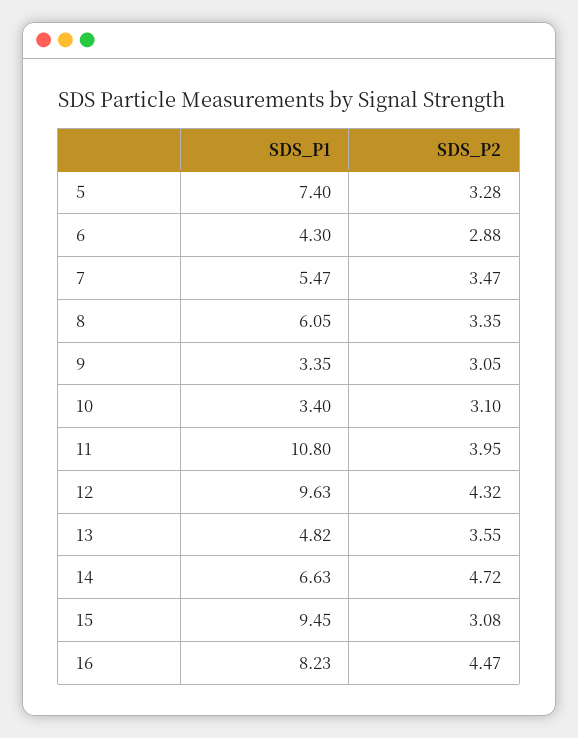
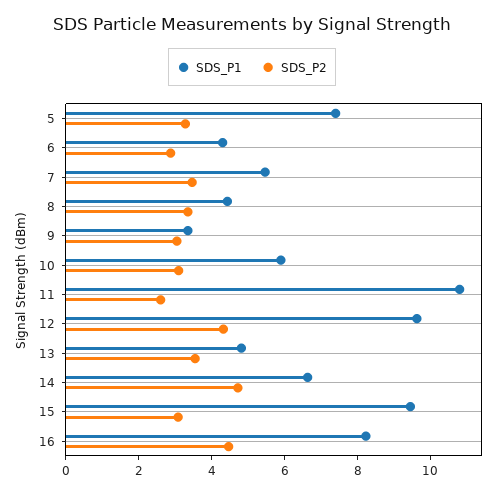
  {
    "SDS_P1": {
      "5": 7.4,
      "6": 4.3,
      "7": 5.47,
-     "8": 6.05,
+     "8": 4.5,
      "9": 3.35,
-     "10": 3.4,
+     "10": 6,
      "11": 10.8,
      "12": 9.63,
      "13": 4.82,
      "14": 6.63,
      "15": 9.45,
      "16": 8.23
    },
    "SDS_P2": {
      "5": 3.28,
      "6": 2.88,
      "7": 3.47,
      "8": 3.35,
      "9": 3.05,
      "10": 3.1,
-     "11": 3.95,
+     "11": 2.5,
      "12": 4.32,
      "13": 3.55,
      "14": 4.72,
      "15": 3.08,
      "16": 4.47
    }
  }

